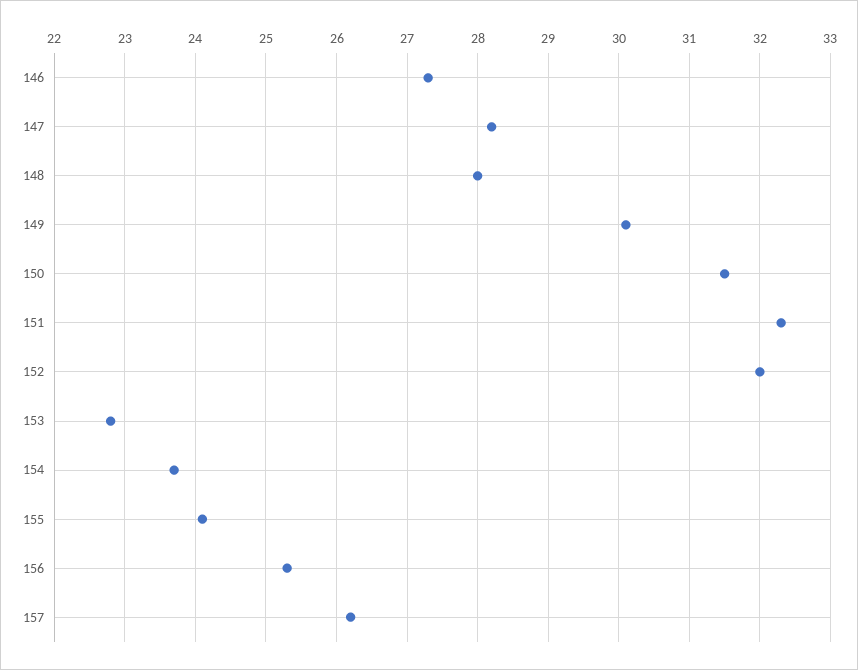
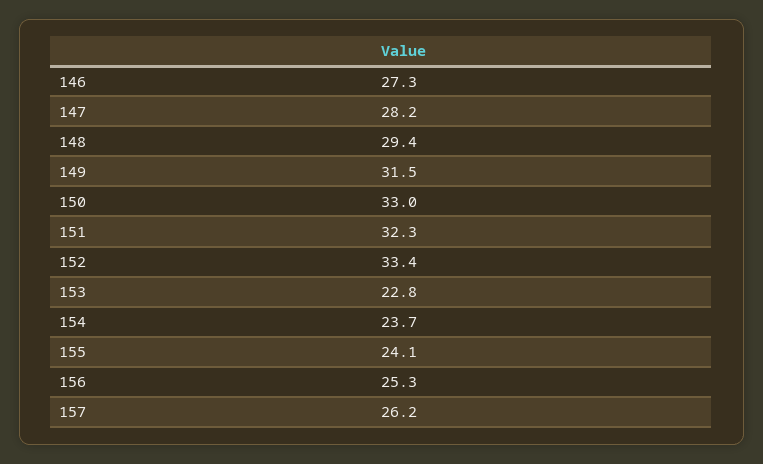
  {
    "146": 27.3,
    "147": 28.2,
-   "148": 28,
+   "148": 29.4,
-   "149": 30.1,
+   "149": 31.5,
-   "150": 31.5,
+   "150": 33,
    "151": 32.3,
-   "152": 32,
+   "152": 33.4,
    "153": 22.8,
    "154": 23.7,
    "155": 24.1,
    "156": 25.3,
    "157": 26.2
  }

